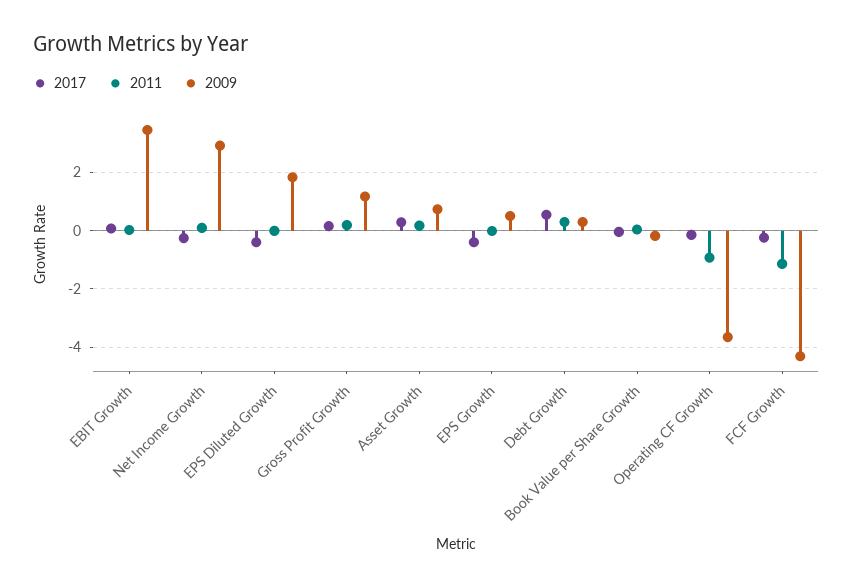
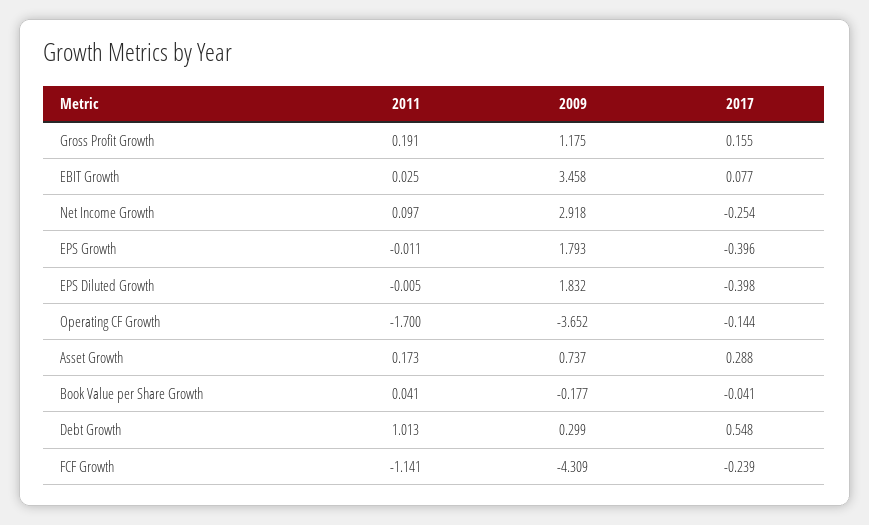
  {
    "2017": {
      "EBIT Growth": 0.077,
      "Net Income Growth": -0.254,
      "EPS Diluted Growth": -0.398,
      "Gross Profit Growth": 0.155,
      "Asset Growth": 0.288,
      "EPS Growth": -0.396,
      "Debt Growth": 0.548,
      "Book Value per Share Growth": -0.041,
      "Operating CF Growth": -0.144,
      "FCF Growth": -0.239
    },
    "2011": {
      "EBIT Growth": 0.025,
      "Net Income Growth": 0.097,
      "EPS Diluted Growth": -0.005,
      "Gross Profit Growth": 0.191,
      "Asset Growth": 0.173,
      "EPS Growth": -0.011,
-     "Debt Growth": 0.25,
+     "Debt Growth": 1.013,
      "Book Value per Share Growth": 0.041,
-     "Operating CF Growth": -1,
+     "Operating CF Growth": -1.7,
      "FCF Growth": -1.141
    },
    "2009": {
      "EBIT Growth": 3.458,
      "Net Income Growth": 2.918,
      "EPS Diluted Growth": 1.832,
      "Gross Profit Growth": 1.175,
      "Asset Growth": 0.737,
-     "EPS Growth": 0.5,
+     "EPS Growth": 1.793,
      "Debt Growth": 0.299,
      "Book Value per Share Growth": -0.177,
      "Operating CF Growth": -3.652,
      "FCF Growth": -4.309
    }
  }

